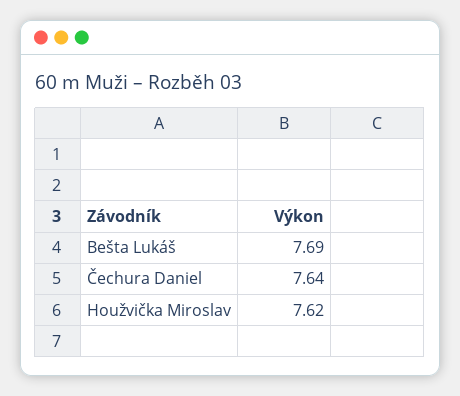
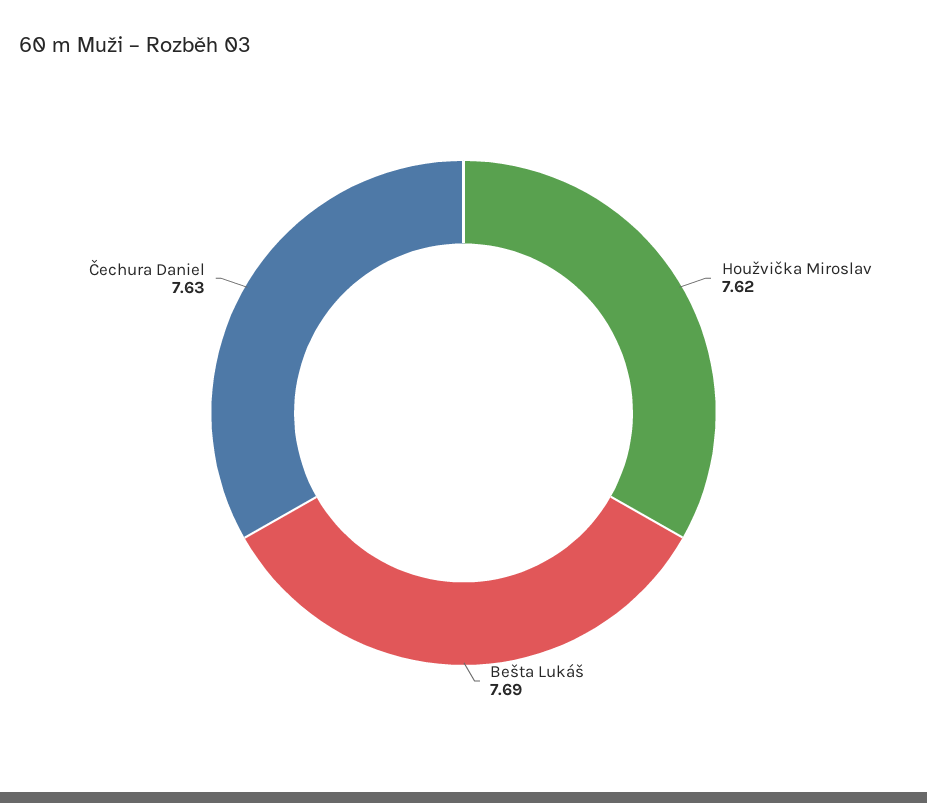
  {
    "Bešta Lukáš": 7.69,
-   "Čechura Daniel": 7.64,
+   "Čechura Daniel": 7.63,
    "Houžvička Miroslav": 7.62
  }

